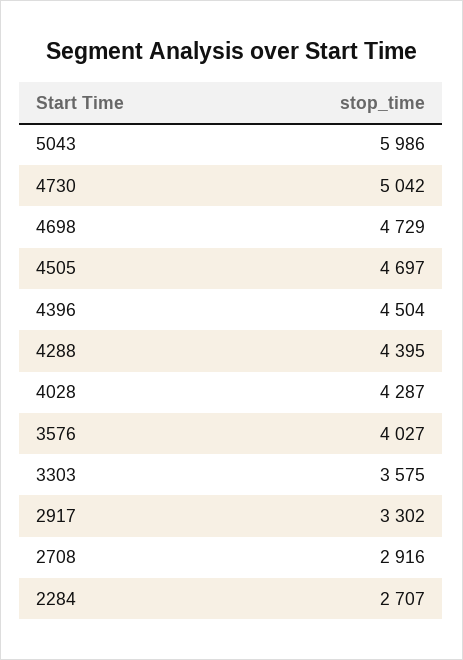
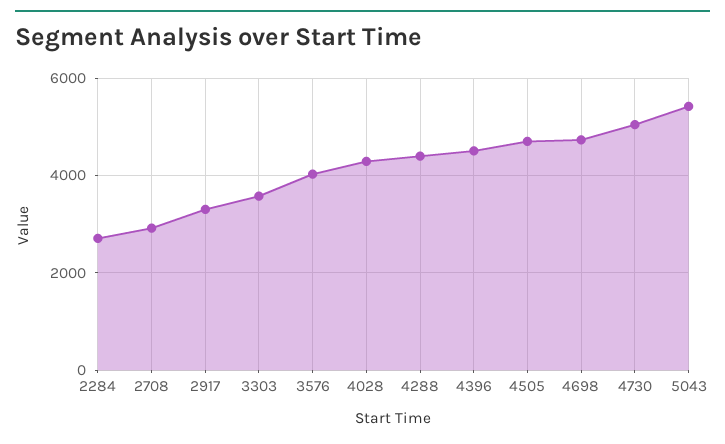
  {
-   "5043": 5986,
+   "5043": 5400,
    "4730": 5042,
    "4698": 4729,
    "4505": 4697,
    "4396": 4504,
    "4288": 4395,
    "4028": 4287,
    "3576": 4027,
    "3303": 3575,
    "2917": 3302,
    "2708": 2916,
    "2284": 2707
  }

